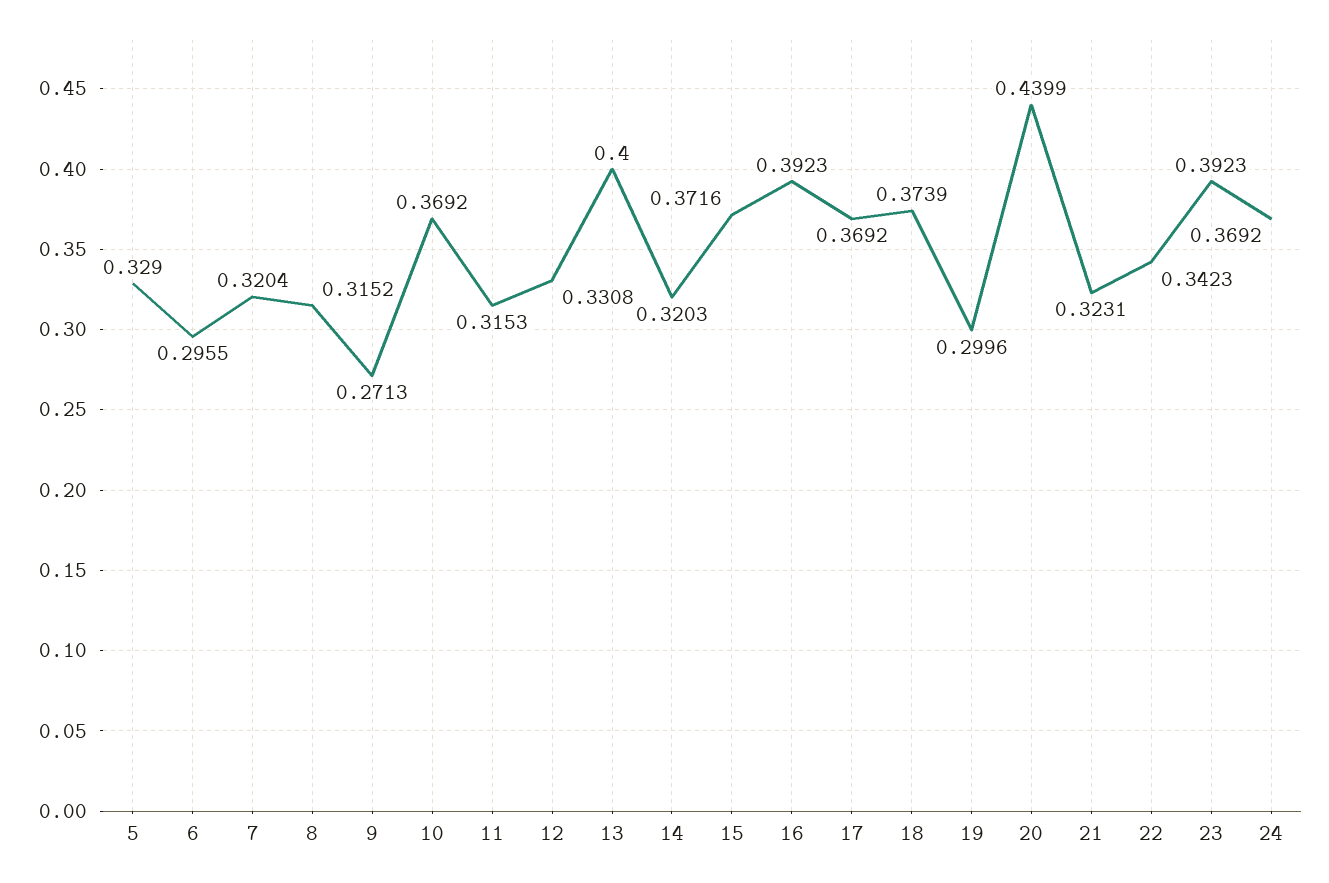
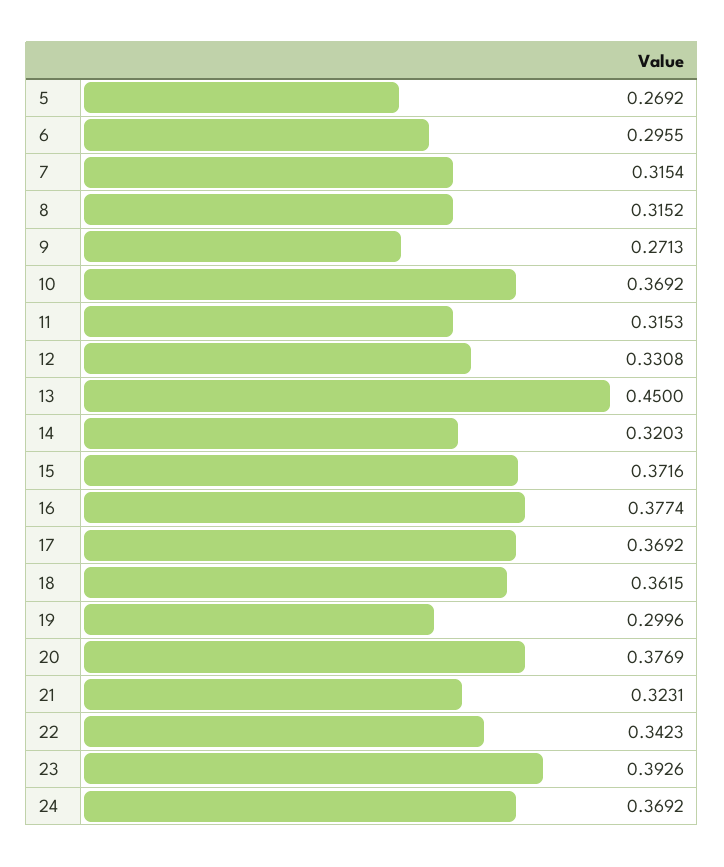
  {
-   "5": 0.329,
+   "5": 0.2692,
    "6": 0.2955,
-   "7": 0.3204,
+   "7": 0.3154,
    "8": 0.3152,
    "9": 0.2713,
    "10": 0.3692,
    "11": 0.3153,
    "12": 0.3308,
-   "13": 0.4,
+   "13": 0.45,
    "14": 0.3203,
    "15": 0.3716,
-   "16": 0.3923,
+   "16": 0.3774,
    "17": 0.3692,
-   "18": 0.3739,
+   "18": 0.3615,
    "19": 0.2996,
-   "20": 0.4399,
+   "20": 0.3769,
    "21": 0.3231,
    "22": 0.3423,
-   "23": 0.3923,
+   "23": 0.3926,
    "24": 0.3692
  }

